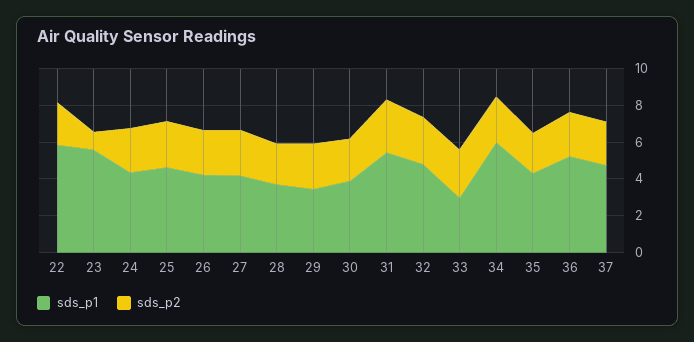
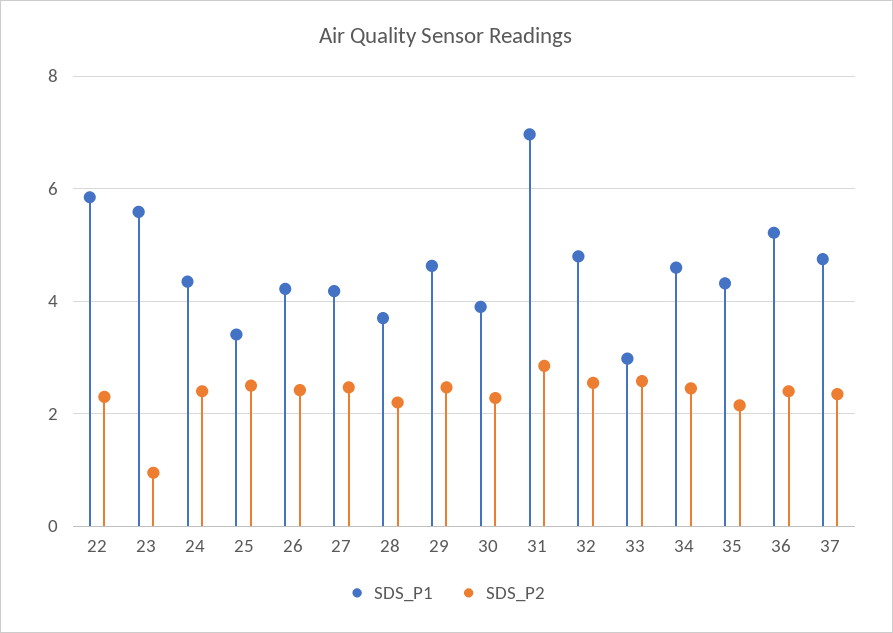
  {
    "sds_p1": {
      "22": 5.8,
      "23": 5.6,
      "24": 4.4,
-     "25": 4.5,
+     "25": 3.4,
      "26": 4.2,
      "27": 4.2,
      "28": 3.8,
-     "29": 3.5,
+     "29": 4.6,
      "30": 4,
-     "31": 5.5,
+     "31": 7,
      "32": 4.8,
      "33": 3,
-     "34": 6,
+     "34": 4.6,
      "35": 4.4,
      "36": 5.2,
      "37": 4.8
    },
    "sds_p2": {
      "22": 2.4,
      "23": 1,
      "24": 2.4,
      "25": 2.6,
      "26": 2.4,
      "27": 2.4,
      "28": 2.2,
      "29": 2.4,
      "30": 2.2,
      "31": 2.8,
      "32": 2.6,
      "33": 2.6,
      "34": 2.4,
      "35": 2.2,
      "36": 2.4,
      "37": 2.4
    }
  }

